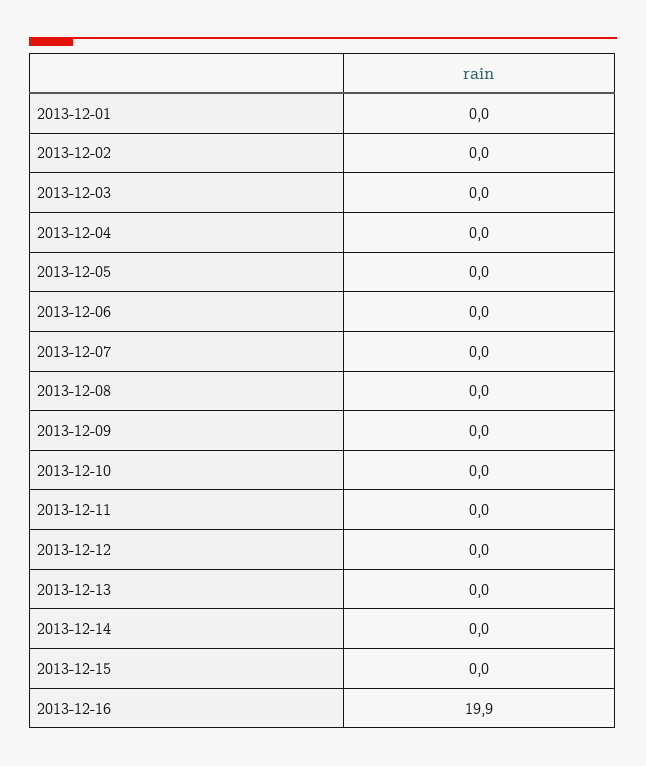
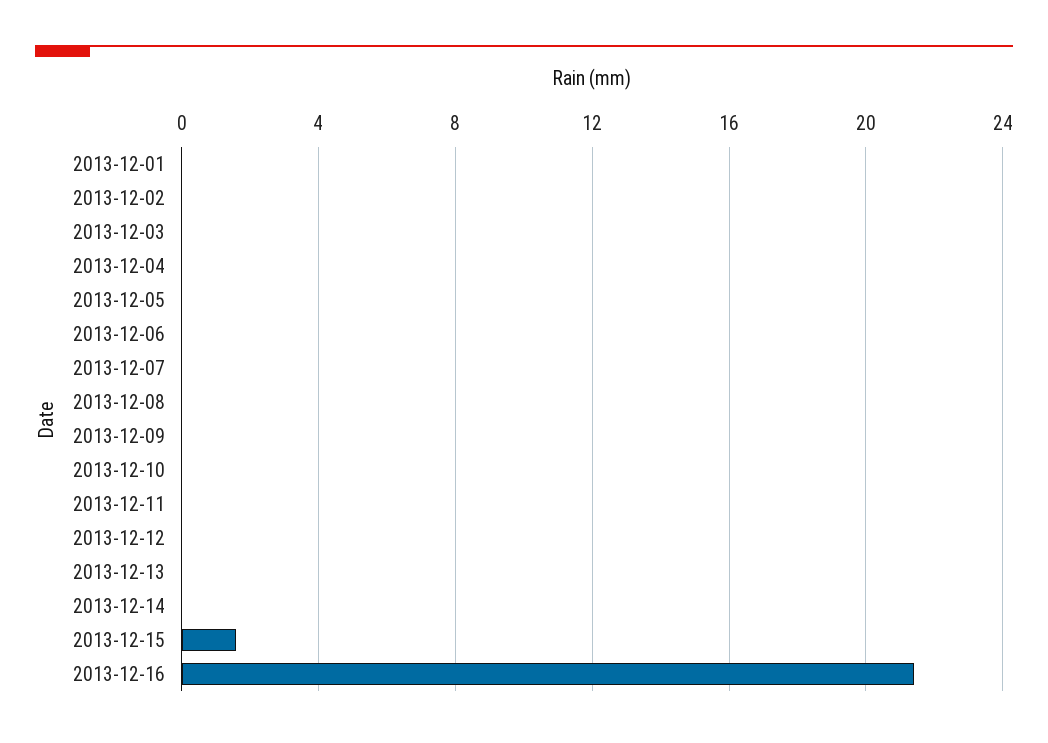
  {
    "2013-12-01": 0,
    "2013-12-02": 0,
    "2013-12-03": 0,
    "2013-12-04": 0,
    "2013-12-05": 0,
    "2013-12-06": 0,
    "2013-12-07": 0,
    "2013-12-08": 0,
    "2013-12-09": 0,
    "2013-12-10": 0,
    "2013-12-11": 0,
    "2013-12-12": 0,
    "2013-12-13": 0,
    "2013-12-14": 0,
-   "2013-12-15": 0,
+   "2013-12-15": 1.5,
-   "2013-12-16": 19.9
+   "2013-12-16": 21.5
  }

